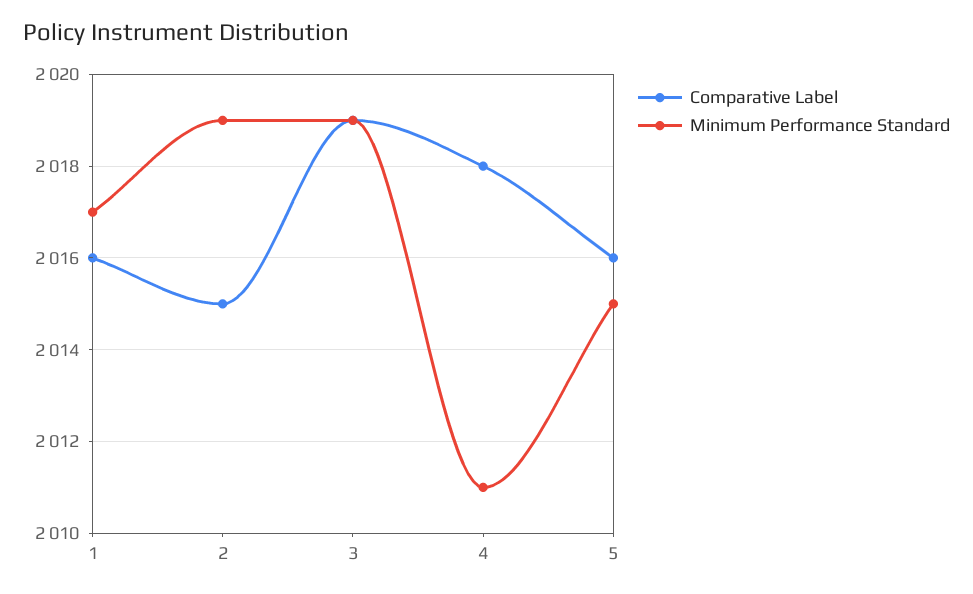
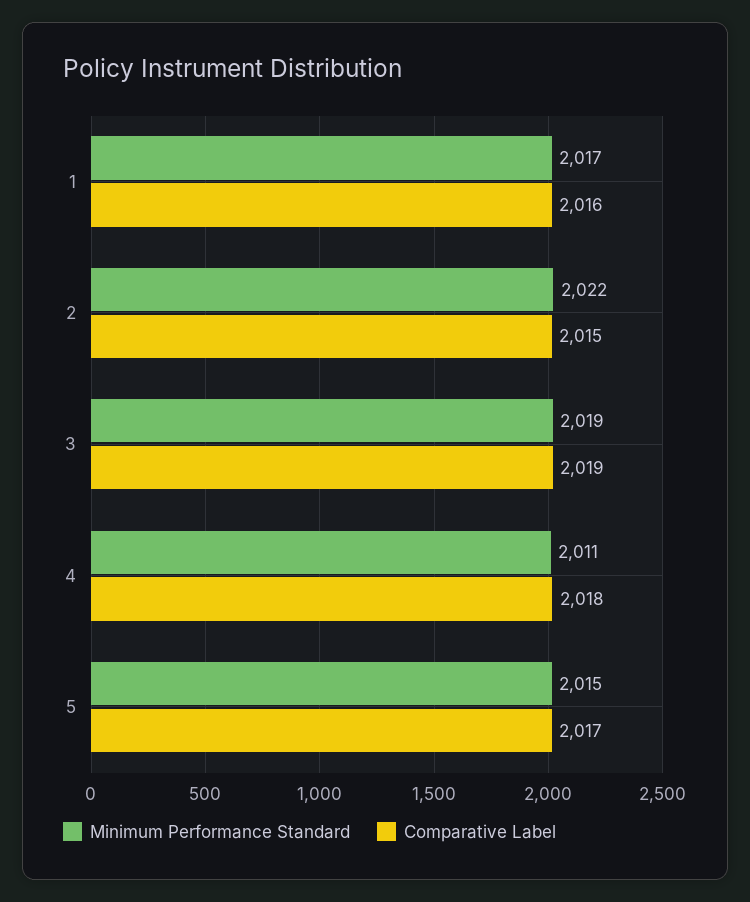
  {
    "Comparative Label": {
      "1": 2016,
      "2": 2015,
      "3": 2019,
      "4": 2018,
-     "5": 2016
+     "5": 2017
    },
    "Minimum Performance Standard": {
      "1": 2017,
-     "2": 2019,
+     "2": 2022,
      "3": 2019,
      "4": 2011,
      "5": 2015
    }
  }

